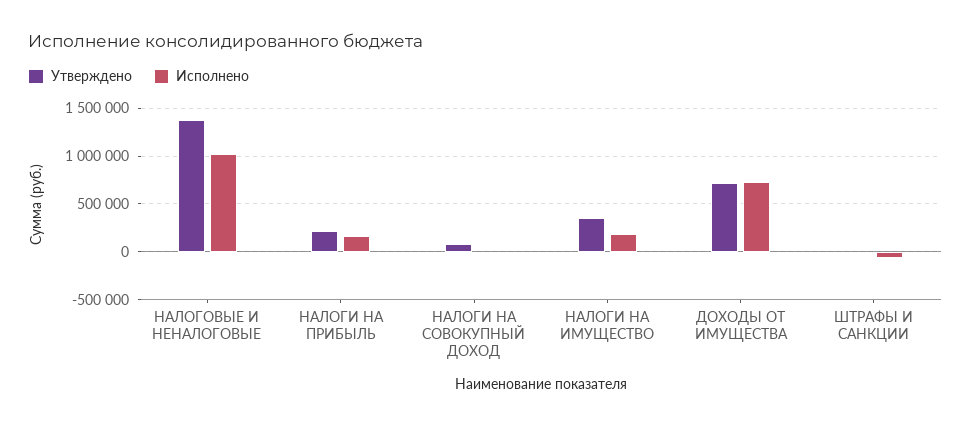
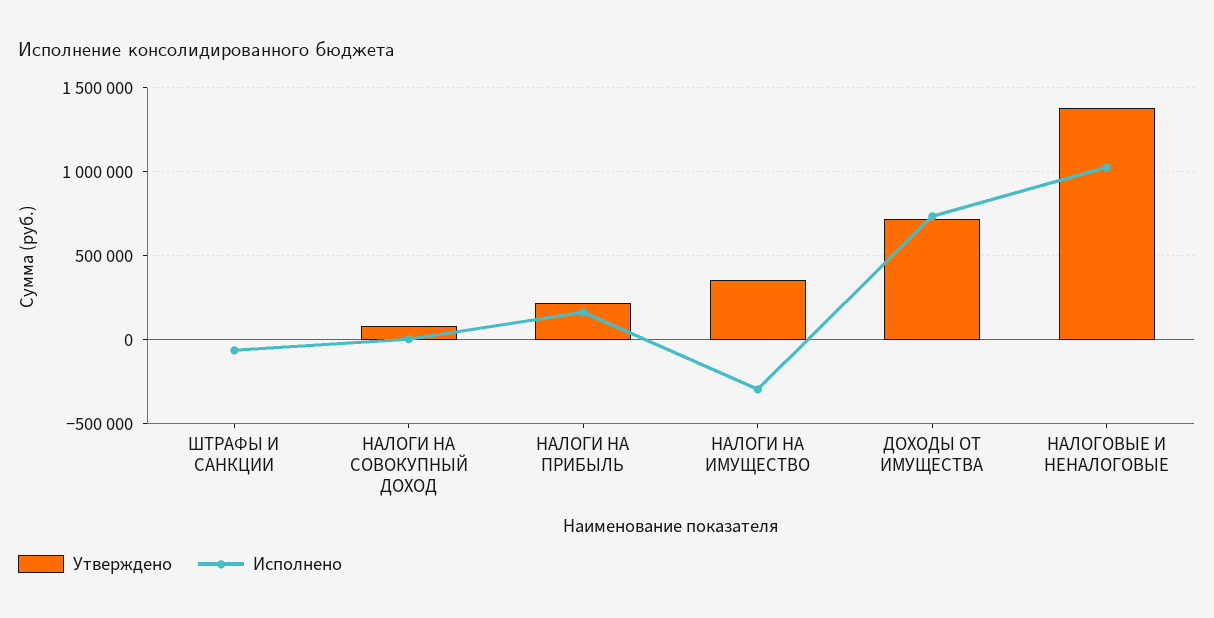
  {
    "Утверждено": {
      "НАЛОГОВЫЕ И НЕНАЛОГОВЫЕ": 1400000,
      "НАЛОГИ НА ПРИБЫЛЬ": 200000,
      "НАЛОГИ НА СОВОКУПНЫЙ ДОХОД": 100000,
      "НАЛОГИ НА ИМУЩЕСТВО": 350000,
      "ДОХОДЫ ОТ ИМУЩЕСТВА": 700000,
      "ШТРАФЫ И САНКЦИИ": 0
    },
    "Исполнено": {
      "НАЛОГОВЫЕ И НЕНАЛОГОВЫЕ": 1050000,
      "НАЛОГИ НА ПРИБЫЛЬ": 150000,
      "НАЛОГИ НА СОВОКУПНЫЙ ДОХОД": 0,
-     "НАЛОГИ НА ИМУЩЕСТВО": 200000,
+     "НАЛОГИ НА ИМУЩЕСТВО": -300000,
      "ДОХОДЫ ОТ ИМУЩЕСТВА": 750000,
      "ШТРАФЫ И САНКЦИИ": -50000
    }
  }

